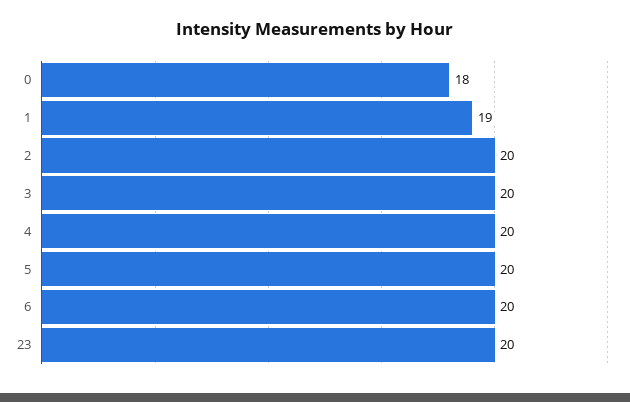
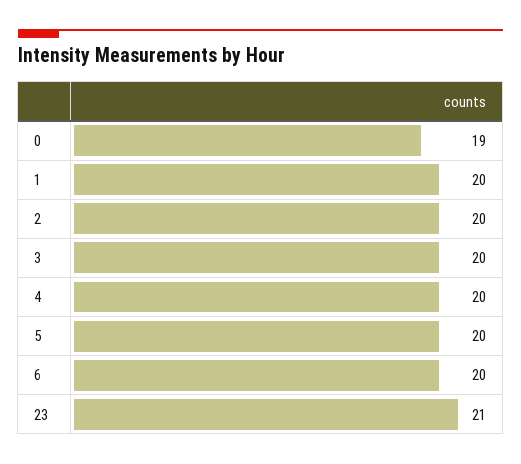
  {
-   "0": 18,
+   "0": 19,
-   "1": 19,
+   "1": 20,
    "2": 20,
    "3": 20,
    "4": 20,
    "5": 20,
    "6": 20,
-   "23": 20
+   "23": 21
  }

